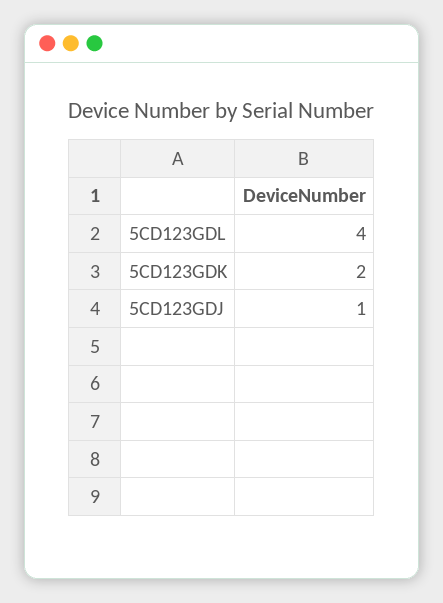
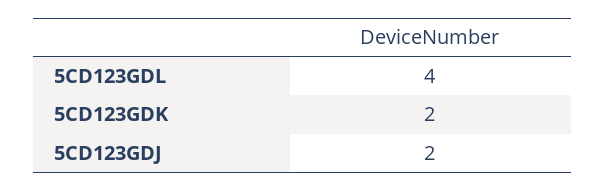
  {
    "5CD123GDL": 4,
    "5CD123GDK": 2,
-   "5CD123GDJ": 1
+   "5CD123GDJ": 2
  }

